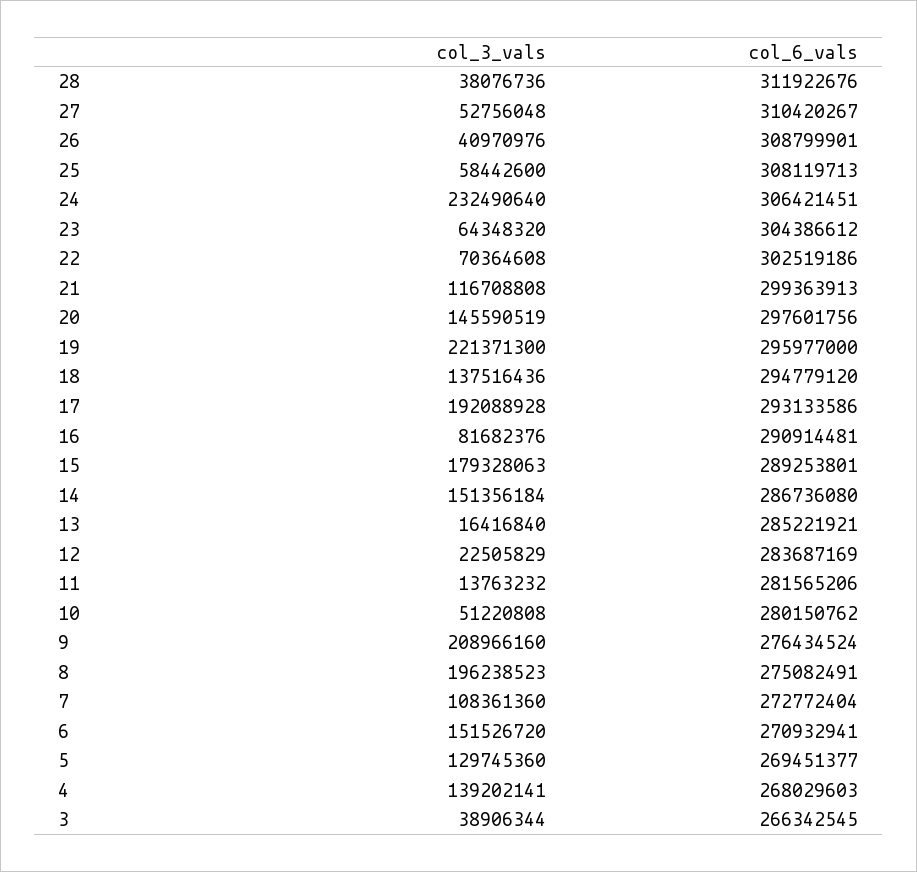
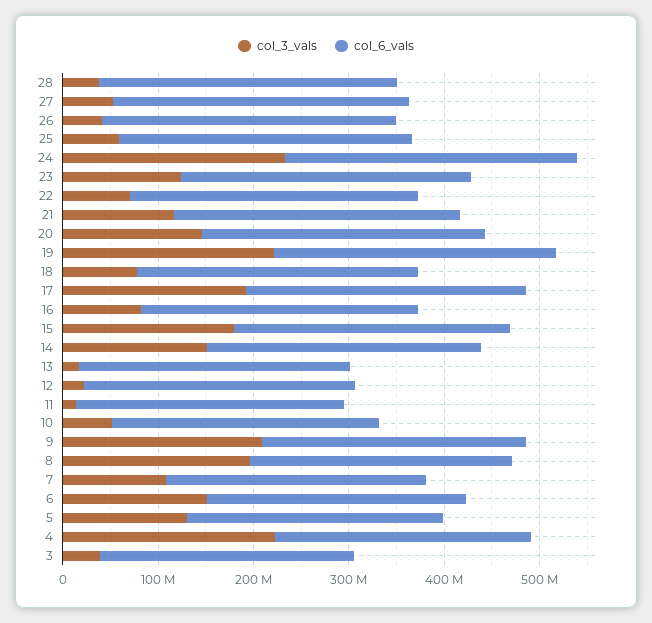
  {
    "col_3_vals": {
      "28": 38076736,
      "27": 52756048,
      "26": 40970976,
      "25": 58442600,
      "24": 232490640,
-     "23": 64348320,
+     "23": 120000000,
      "22": 70364608,
      "21": 116708808,
      "20": 145590519,
      "19": 221371300,
-     "18": 137516436,
+     "18": 80000000,
      "17": 192088928,
      "16": 81682376,
      "15": 179328063,
      "14": 151356184,
      "13": 16416840,
      "12": 22505829,
      "11": 13763232,
      "10": 51220808,
      "9": 208966160,
      "8": 196238523,
      "7": 108361360,
      "6": 151526720,
      "5": 129745360,
-     "4": 139202141,
+     "4": 220000000,
      "3": 38906344
    },
    "col_6_vals": {
      "28": 311922676,
      "27": 310420267,
      "26": 308799901,
      "25": 308119713,
      "24": 306421451,
      "23": 304386612,
      "22": 302519186,
      "21": 299363913,
      "20": 297601756,
      "19": 295977000,
      "18": 294779120,
      "17": 293133586,
      "16": 290914481,
      "15": 289253801,
      "14": 286736080,
      "13": 285221921,
      "12": 283687169,
      "11": 281565206,
      "10": 280150762,
      "9": 276434524,
      "8": 275082491,
      "7": 272772404,
      "6": 270932941,
      "5": 269451377,
      "4": 268029603,
      "3": 266342545
    }
  }

